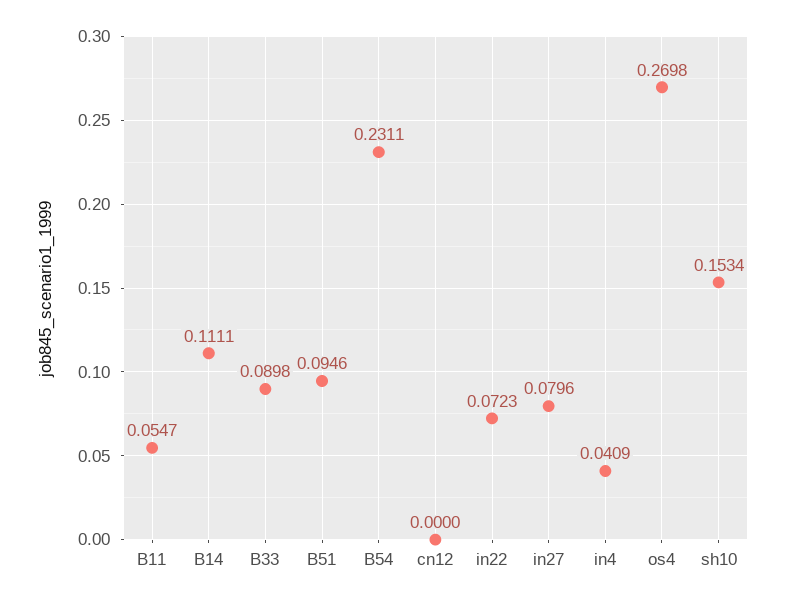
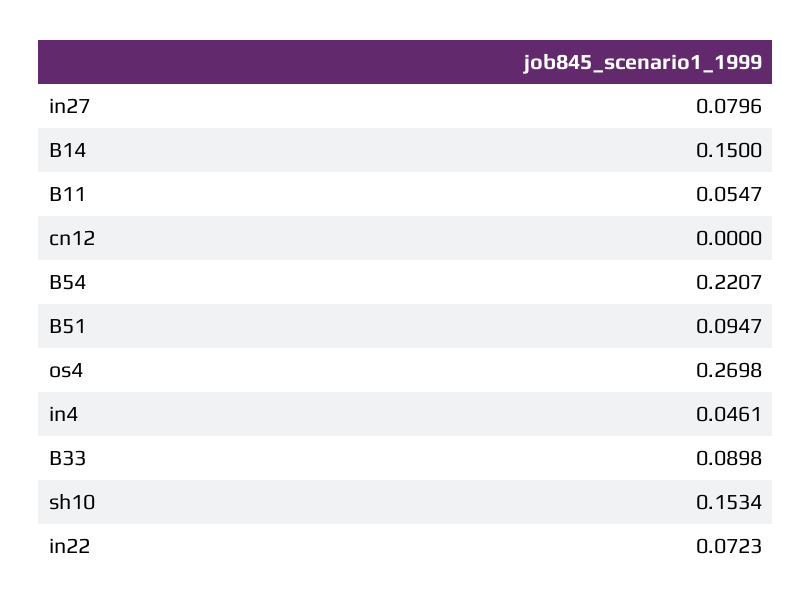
  {
    "B11": 0.0547,
-   "B14": 0.1111,
+   "B14": 0.15,
    "B33": 0.0898,
-   "B51": 0.0946,
+   "B51": 0.0947,
-   "B54": 0.2311,
+   "B54": 0.2207,
    "cn12": 0,
    "in22": 0.0723,
    "in27": 0.0796,
-   "in4": 0.0409,
+   "in4": 0.0461,
    "os4": 0.2698,
    "sh10": 0.1534
  }

